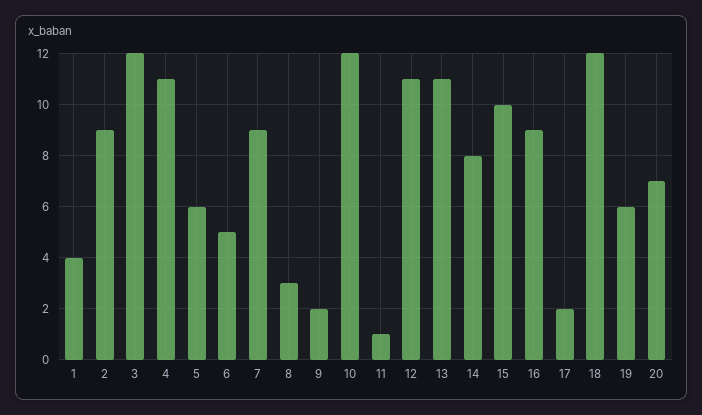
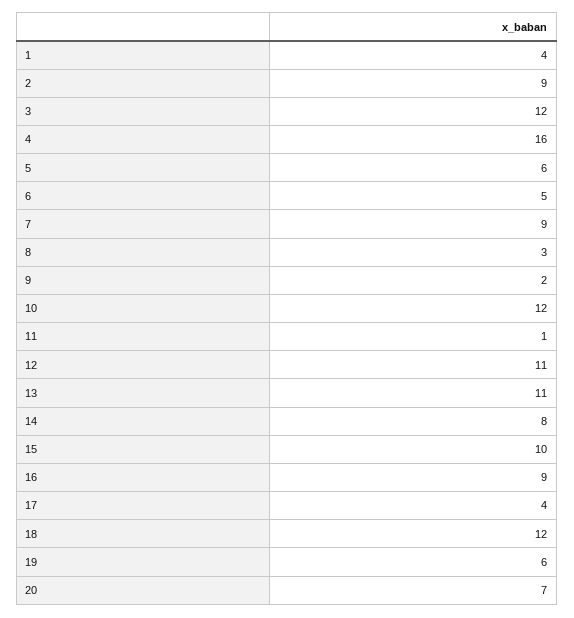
  {
    "1": 4,
    "2": 9,
    "3": 12,
-   "4": 11,
+   "4": 16,
    "5": 6,
    "6": 5,
    "7": 9,
    "8": 3,
    "9": 2,
    "10": 12,
    "11": 1,
    "12": 11,
    "13": 11,
    "14": 8,
    "15": 10,
    "16": 9,
-   "17": 2,
+   "17": 4,
    "18": 12,
    "19": 6,
    "20": 7
  }

